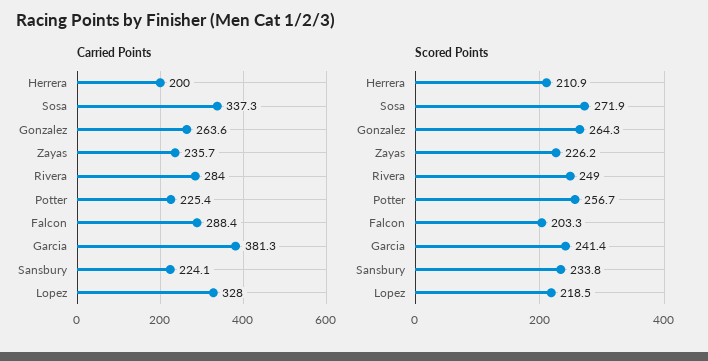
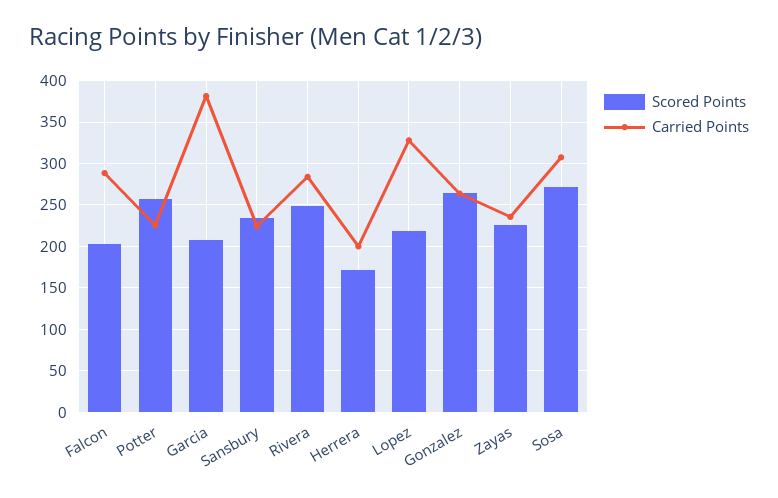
  {
    "Carried Points": {
      "Herrera": 200,
-     "Sosa": 337.3,
+     "Sosa": 310,
      "Gonzalez": 263.6,
      "Zayas": 235.7,
      "Rivera": 284,
      "Potter": 225.4,
      "Falcon": 288.4,
      "Garcia": 381.3,
      "Sansbury": 224.1,
      "Lopez": 328
    },
    "Scored Points": {
-     "Herrera": 210.9,
+     "Herrera": 170,
      "Sosa": 271.9,
      "Gonzalez": 264.3,
      "Zayas": 226.2,
      "Rivera": 249,
      "Potter": 256.7,
      "Falcon": 203.3,
-     "Garcia": 241.4,
+     "Garcia": 210,
      "Sansbury": 233.8,
      "Lopez": 218.5
    }
  }

